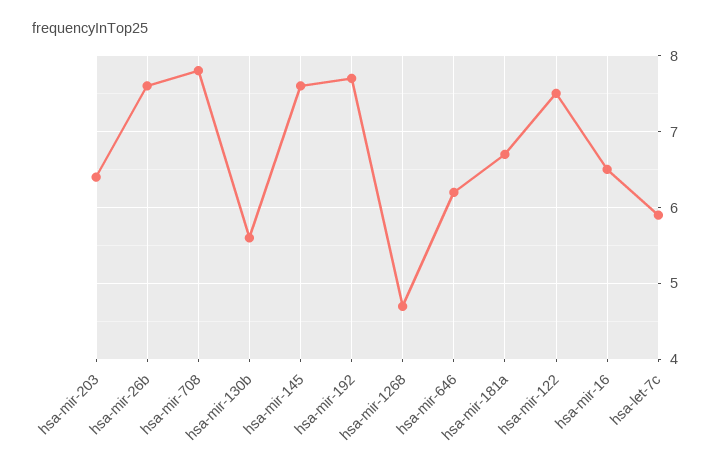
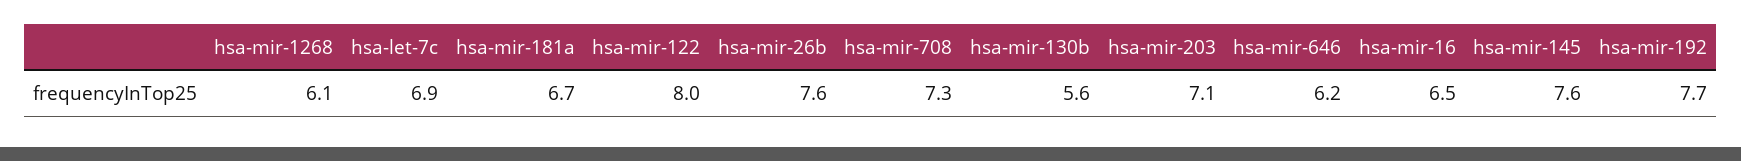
  {
-   "hsa-mir-203": 6.4,
+   "hsa-mir-203": 7.1,
    "hsa-mir-26b": 7.6,
-   "hsa-mir-708": 7.8,
+   "hsa-mir-708": 7.3,
    "hsa-mir-130b": 5.6,
    "hsa-mir-145": 7.6,
    "hsa-mir-192": 7.7,
-   "hsa-mir-1268": 4.7,
+   "hsa-mir-1268": 6.1,
    "hsa-mir-646": 6.2,
    "hsa-mir-181a": 6.7,
-   "hsa-mir-122": 7.5,
+   "hsa-mir-122": 8,
    "hsa-mir-16": 6.5,
-   "hsa-let-7c": 5.9
+   "hsa-let-7c": 6.9
  }

